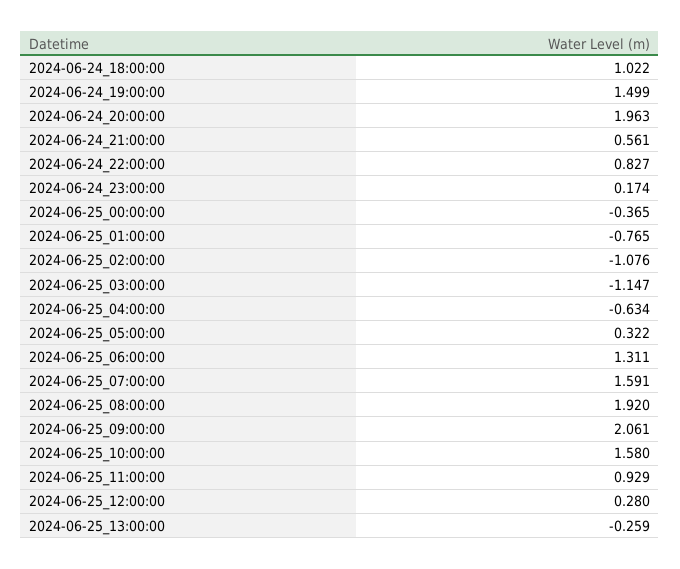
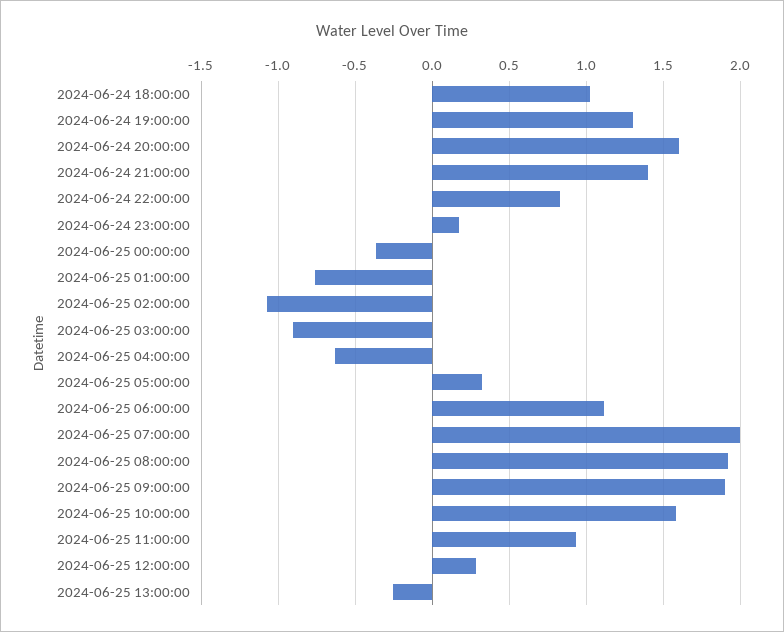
  {
    "2024-06-24_18:00:00": 1.022,
-   "2024-06-24_19:00:00": 1.499,
+   "2024-06-24_19:00:00": 1.3,
-   "2024-06-24_20:00:00": 1.963,
+   "2024-06-24_20:00:00": 1.6,
-   "2024-06-24_21:00:00": 0.561,
+   "2024-06-24_21:00:00": 1.4,
    "2024-06-24_22:00:00": 0.827,
    "2024-06-24_23:00:00": 0.174,
    "2024-06-25_00:00:00": -0.365,
    "2024-06-25_01:00:00": -0.765,
    "2024-06-25_02:00:00": -1.076,
-   "2024-06-25_03:00:00": -1.147,
+   "2024-06-25_03:00:00": -0.9,
    "2024-06-25_04:00:00": -0.634,
    "2024-06-25_05:00:00": 0.322,
-   "2024-06-25_06:00:00": 1.311,
+   "2024-06-25_06:00:00": 1.1,
-   "2024-06-25_07:00:00": 1.591,
+   "2024-06-25_07:00:00": 2,
    "2024-06-25_08:00:00": 1.92,
-   "2024-06-25_09:00:00": 2.061,
+   "2024-06-25_09:00:00": 1.9,
    "2024-06-25_10:00:00": 1.58,
    "2024-06-25_11:00:00": 0.929,
    "2024-06-25_12:00:00": 0.28,
    "2024-06-25_13:00:00": -0.259
  }

